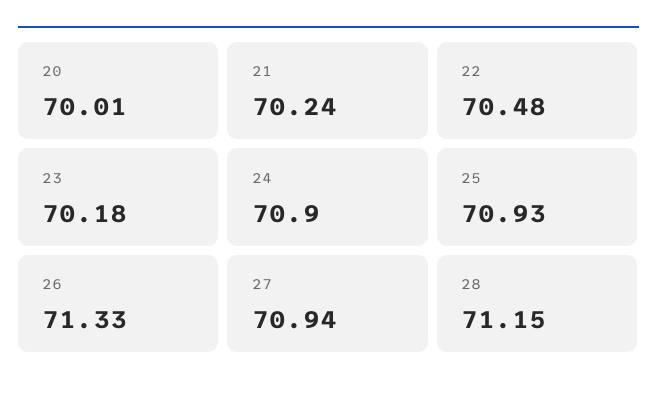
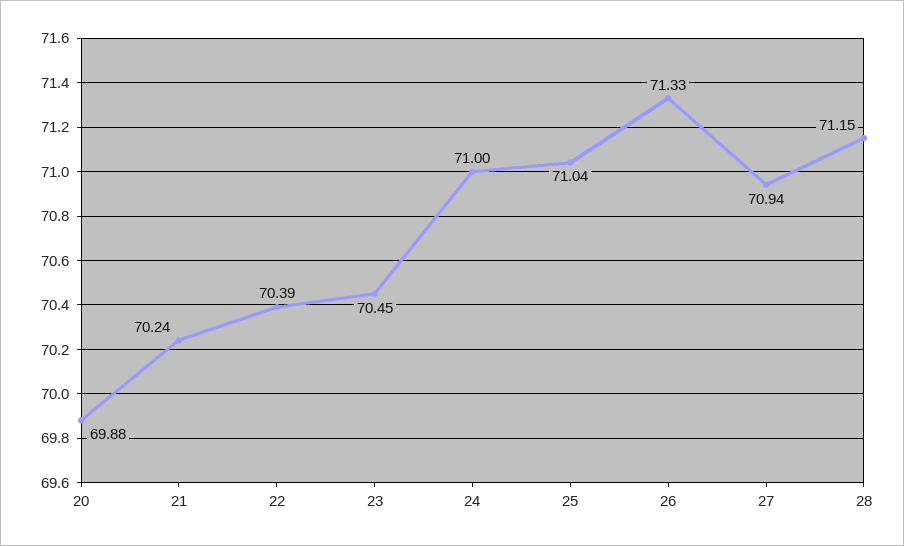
  {
-   "20": 70.01,
+   "20": 69.88,
    "21": 70.24,
-   "22": 70.48,
+   "22": 70.39,
-   "23": 70.18,
+   "23": 70.45,
-   "24": 70.9,
+   "24": 71,
-   "25": 70.93,
+   "25": 71.04,
    "26": 71.33,
    "27": 70.94,
    "28": 71.15
  }

